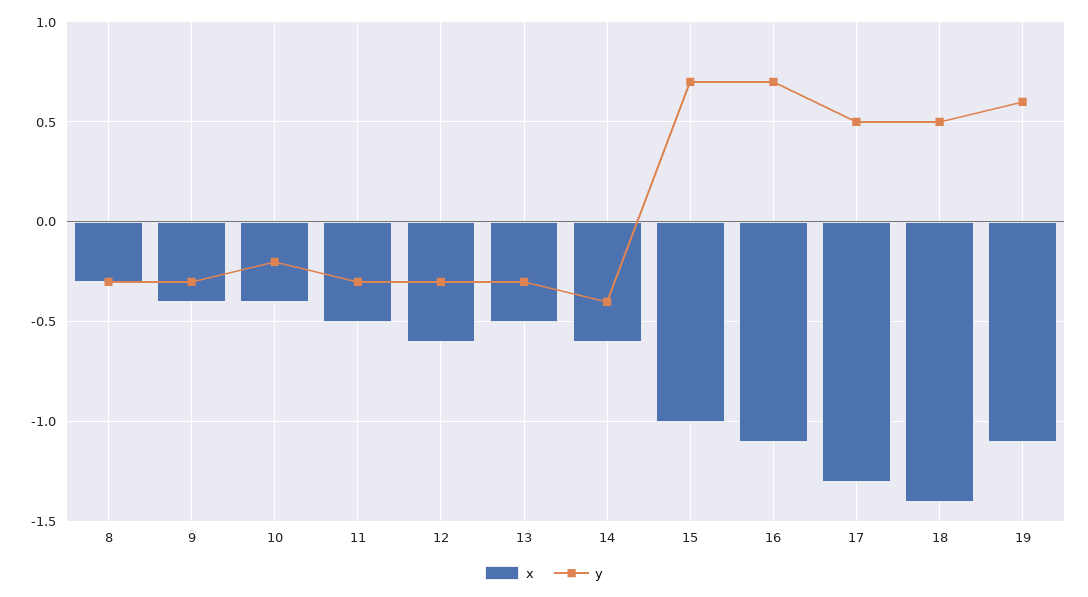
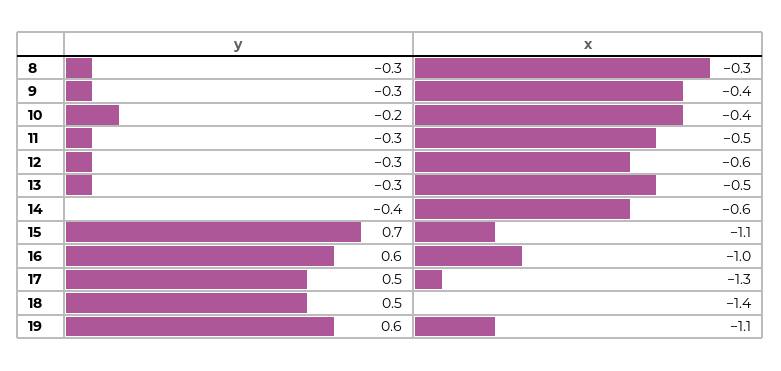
  {
    "x": {
      "8": -0.3,
      "9": -0.4,
      "10": -0.4,
      "11": -0.5,
      "12": -0.6,
      "13": -0.5,
      "14": -0.6,
-     "15": -1,
+     "15": -1.1,
-     "16": -1.1,
+     "16": -1,
      "17": -1.3,
      "18": -1.4,
      "19": -1.1
    },
    "y": {
      "8": -0.3,
      "9": -0.3,
      "10": -0.2,
      "11": -0.3,
      "12": -0.3,
      "13": -0.3,
      "14": -0.4,
      "15": 0.7,
-     "16": 0.7,
+     "16": 0.6,
      "17": 0.5,
      "18": 0.5,
      "19": 0.6
    }
  }

